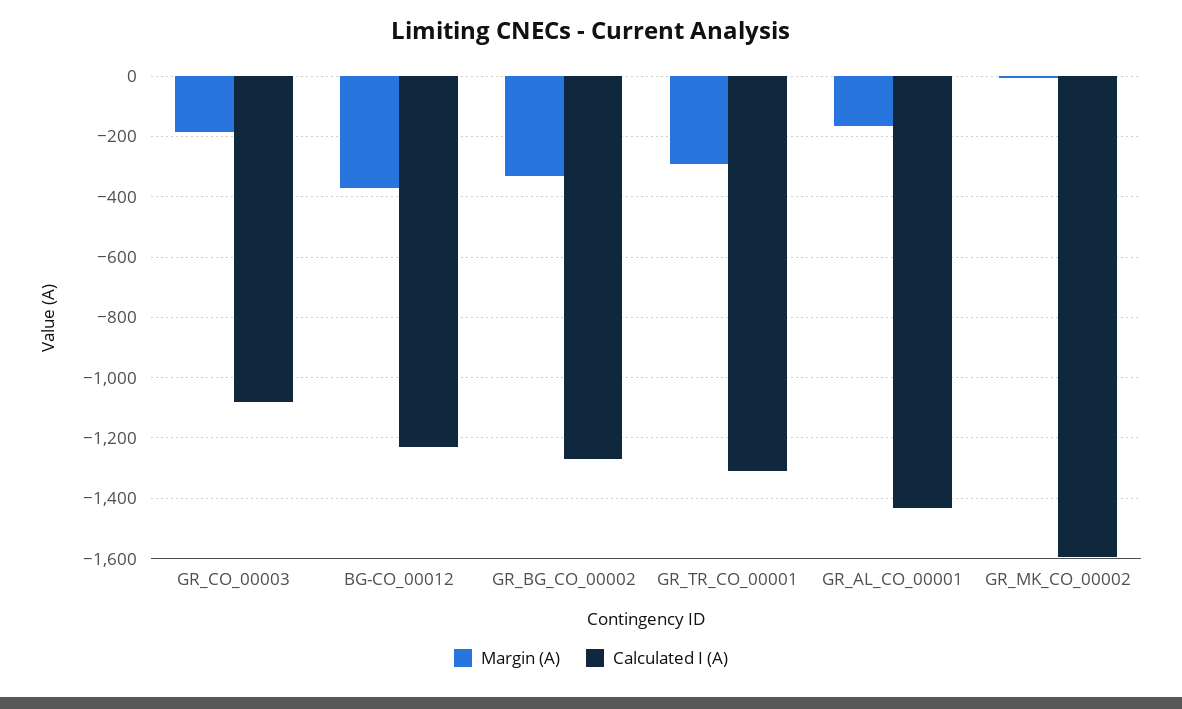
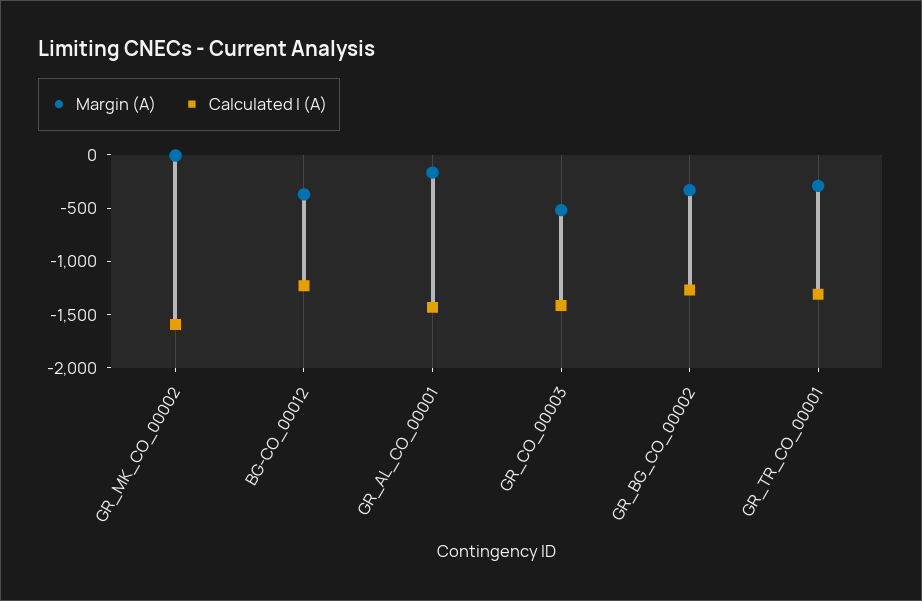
  {
    "Margin (A)": {
-     "GR_CO_00003": -180,
+     "GR_CO_00003": -500,
      "BG-CO_00012": -380,
      "GR_BG_CO_00002": -340,
      "GR_TR_CO_00001": -300,
      "GR_AL_CO_00001": -160,
      "GR_MK_CO_00002": 0
    },
    "Calculated I (A)": {
-     "GR_CO_00003": -1080,
+     "GR_CO_00003": -1400,
      "BG-CO_00012": -1220,
      "GR_BG_CO_00002": -1260,
      "GR_TR_CO_00001": -1300,
      "GR_AL_CO_00001": -1440,
      "GR_MK_CO_00002": -1600
    }
  }

